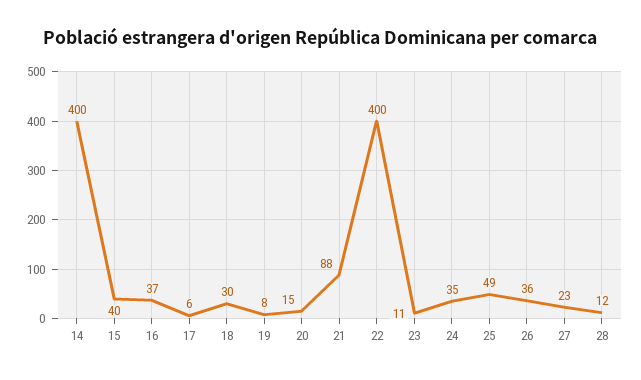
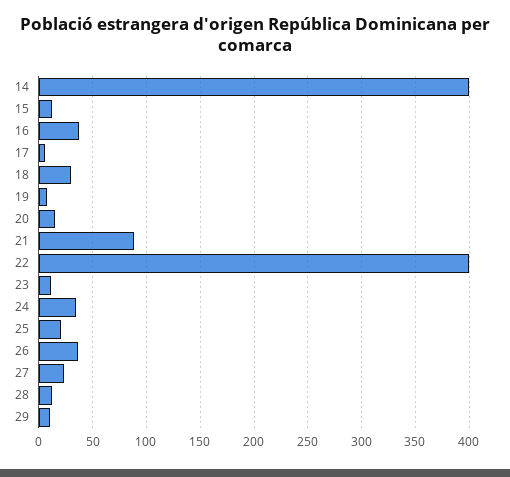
  {
    "14": 400,
-   "15": 40,
+   "15": 10,
    "16": 37,
    "17": 6,
    "18": 30,
    "19": 8,
    "20": 15,
    "21": 88,
    "22": 400,
    "23": 11,
    "24": 35,
-   "25": 49,
+   "25": 20,
    "26": 36,
    "27": 23,
-   "28": 12
+   "28": 12,
+   "29": 10
  }

